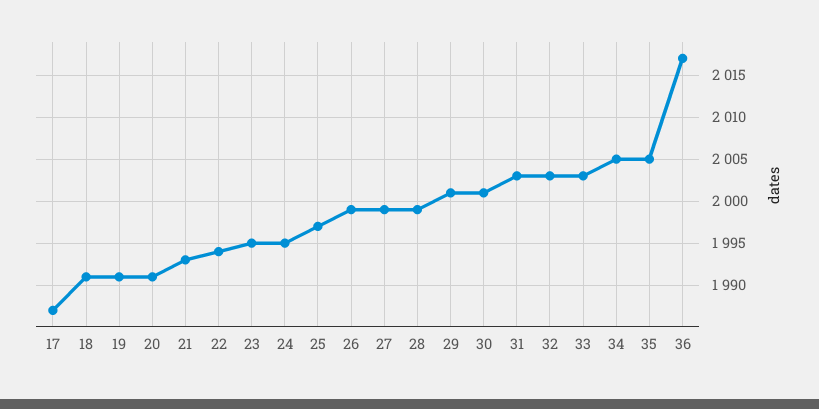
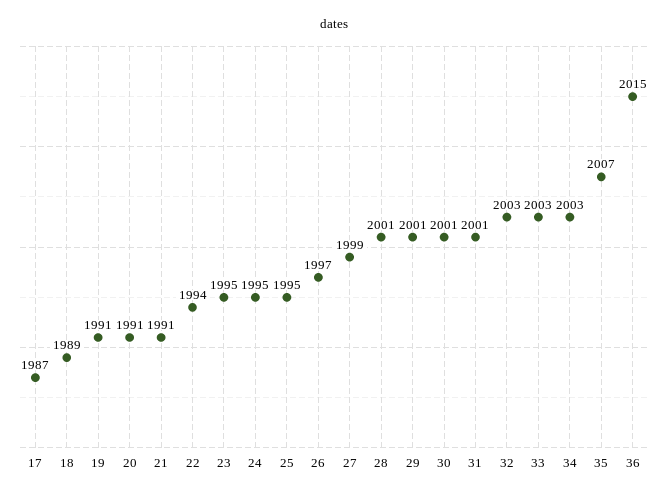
  {
    "17": 1987,
-   "18": 1991,
+   "18": 1989,
    "19": 1991,
    "20": 1991,
-   "21": 1993,
+   "21": 1991,
    "22": 1994,
    "23": 1995,
    "24": 1995,
-   "25": 1997,
+   "25": 1995,
-   "26": 1999,
+   "26": 1997,
    "27": 1999,
-   "28": 1999,
+   "28": 2001,
    "29": 2001,
    "30": 2001,
-   "31": 2003,
+   "31": 2001,
    "32": 2003,
    "33": 2003,
-   "34": 2005,
+   "34": 2003,
-   "35": 2005,
+   "35": 2007,
-   "36": 2017
+   "36": 2015
  }

